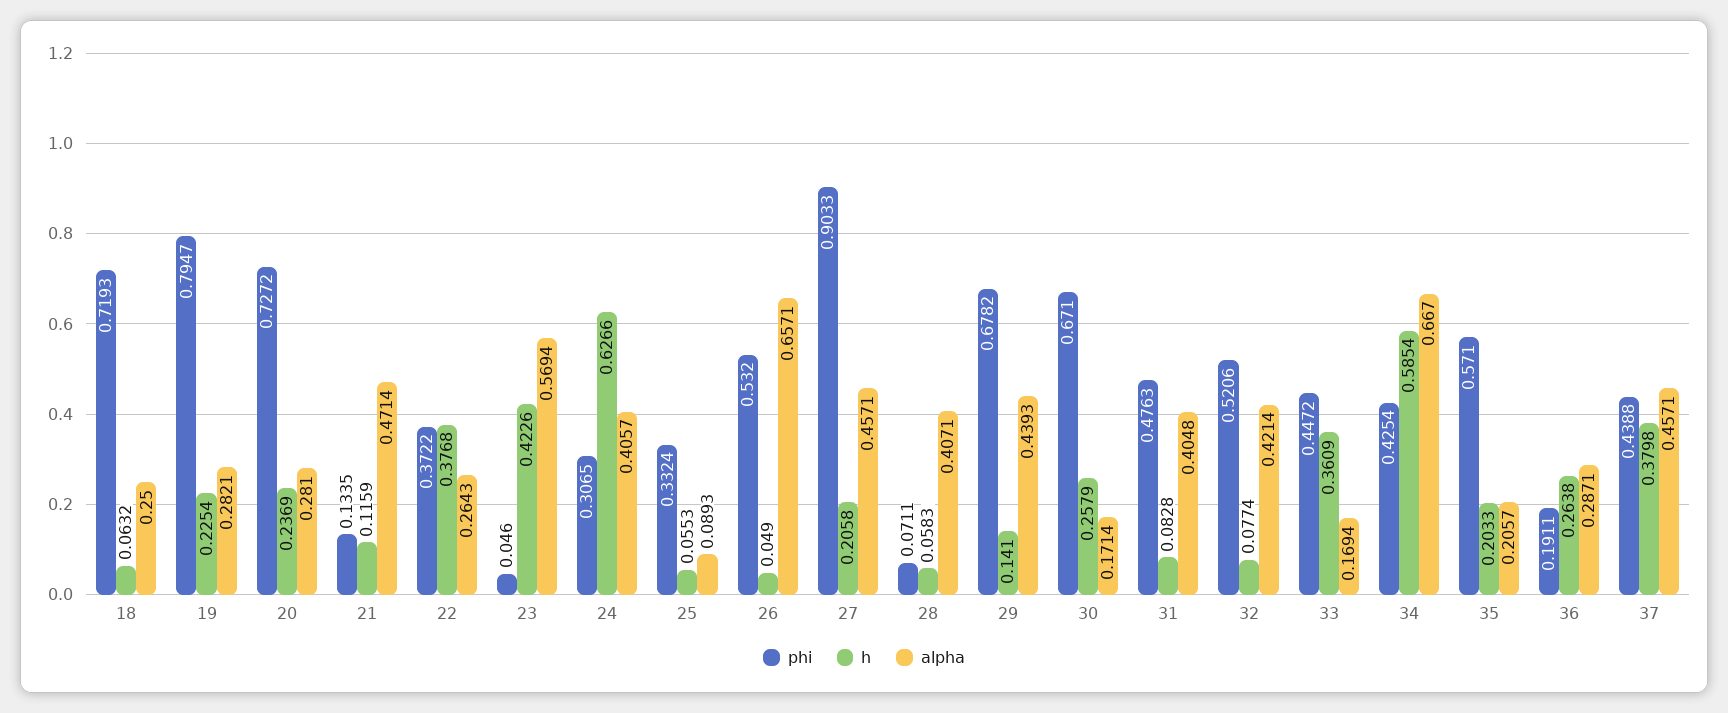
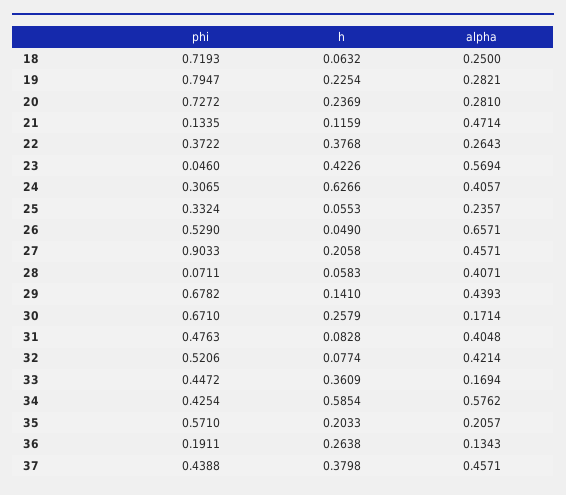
  {
    "phi": {
      "18": 0.7193,
      "19": 0.7947,
      "20": 0.7272,
      "21": 0.1335,
      "22": 0.3722,
      "23": 0.046,
      "24": 0.3065,
      "25": 0.3324,
-     "26": 0.532,
+     "26": 0.529,
      "27": 0.9033,
      "28": 0.0711,
      "29": 0.6782,
      "30": 0.671,
      "31": 0.4763,
      "32": 0.5206,
      "33": 0.4472,
      "34": 0.4254,
      "35": 0.571,
      "36": 0.1911,
      "37": 0.4388
    },
    "h": {
      "18": 0.0632,
      "19": 0.2254,
      "20": 0.2369,
      "21": 0.1159,
      "22": 0.3768,
      "23": 0.4226,
      "24": 0.6266,
      "25": 0.0553,
      "26": 0.049,
      "27": 0.2058,
      "28": 0.0583,
      "29": 0.141,
      "30": 0.2579,
      "31": 0.0828,
      "32": 0.0774,
      "33": 0.3609,
      "34": 0.5854,
      "35": 0.2033,
      "36": 0.2638,
      "37": 0.3798
    },
    "alpha": {
      "18": 0.25,
      "19": 0.2821,
      "20": 0.281,
      "21": 0.4714,
      "22": 0.2643,
      "23": 0.5694,
      "24": 0.4057,
-     "25": 0.0893,
+     "25": 0.2357,
      "26": 0.6571,
      "27": 0.4571,
      "28": 0.4071,
      "29": 0.4393,
      "30": 0.1714,
      "31": 0.4048,
      "32": 0.4214,
      "33": 0.1694,
-     "34": 0.667,
+     "34": 0.5762,
      "35": 0.2057,
-     "36": 0.2871,
+     "36": 0.1343,
      "37": 0.4571
    }
  }

